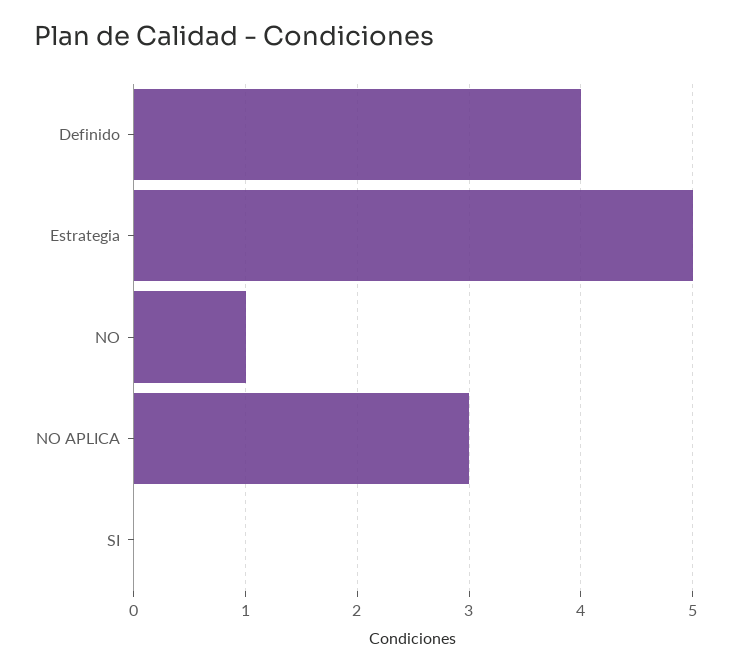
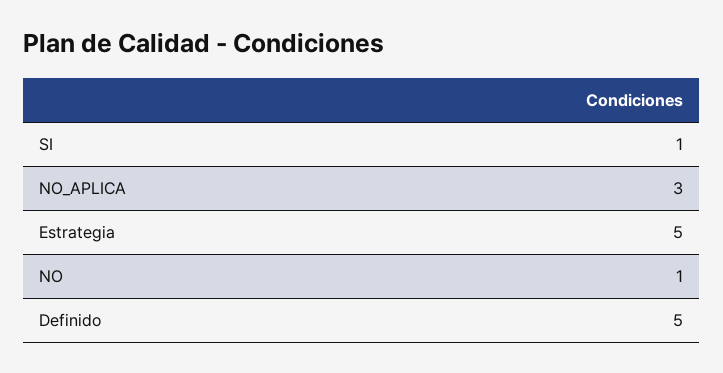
  {
-   "Definido": 4,
+   "Definido": 5,
    "Estrategia": 5,
    "NO": 1,
    "NO APLICA": 3,
-   "SI": 0
+   "SI": 1
  }

